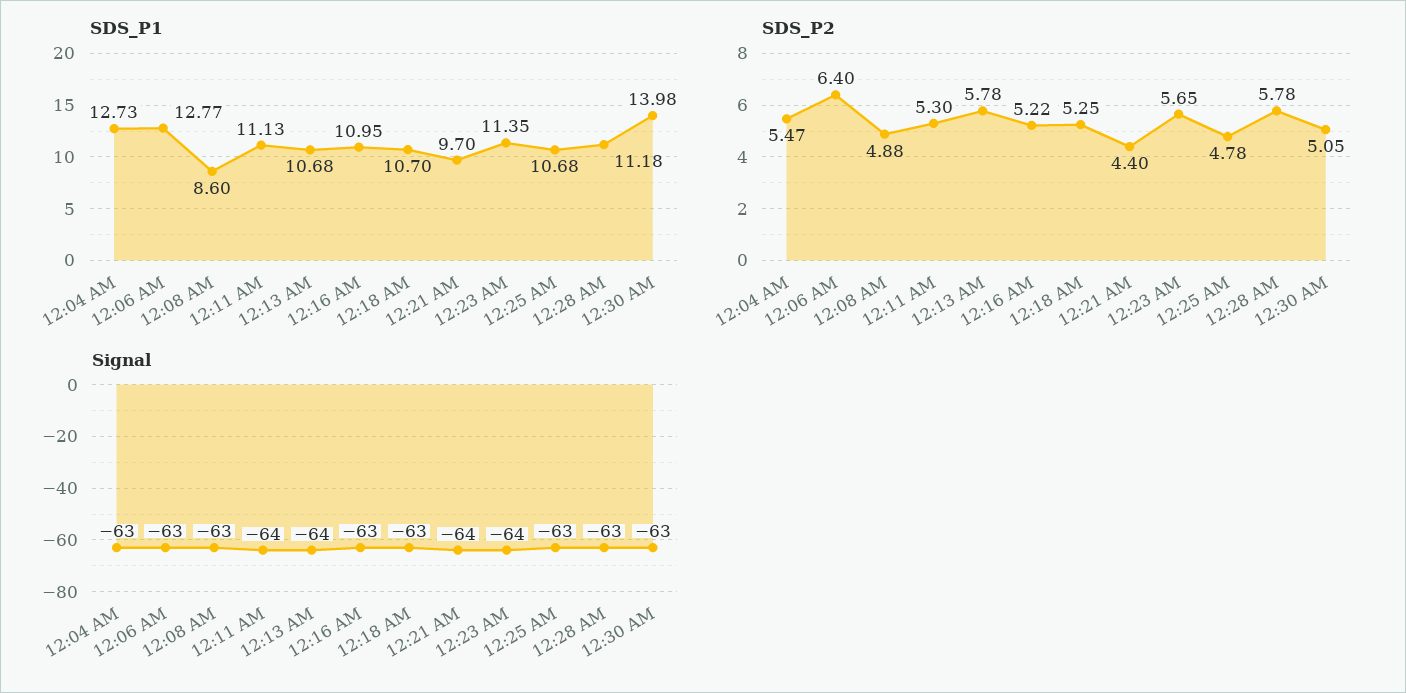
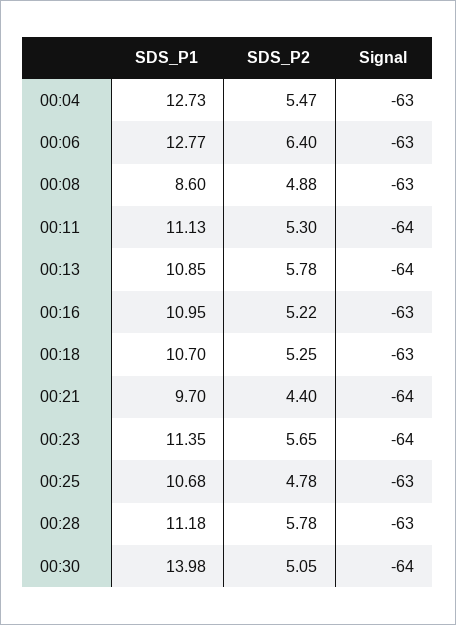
  {
    "SDS_P1": {
      "12:04 AM": 12.73,
      "12:06 AM": 12.77,
      "12:08 AM": 8.6,
      "12:11 AM": 11.13,
-     "12:13 AM": 10.68,
+     "12:13 AM": 10.85,
      "12:16 AM": 10.95,
      "12:18 AM": 10.7,
      "12:21 AM": 9.7,
      "12:23 AM": 11.35,
      "12:25 AM": 10.68,
      "12:28 AM": 11.18,
      "12:30 AM": 13.98
    },
    "SDS_P2": {
      "12:04 AM": 5.47,
      "12:06 AM": 6.4,
      "12:08 AM": 4.88,
      "12:11 AM": 5.3,
      "12:13 AM": 5.78,
      "12:16 AM": 5.22,
      "12:18 AM": 5.25,
      "12:21 AM": 4.4,
      "12:23 AM": 5.65,
      "12:25 AM": 4.78,
      "12:28 AM": 5.78,
      "12:30 AM": 5.05
    },
    "Signal": {
      "12:04 AM": -63,
      "12:06 AM": -63,
      "12:08 AM": -63,
      "12:11 AM": -64,
      "12:13 AM": -64,
      "12:16 AM": -63,
      "12:18 AM": -63,
      "12:21 AM": -64,
      "12:23 AM": -64,
      "12:25 AM": -63,
      "12:28 AM": -63,
-     "12:30 AM": -63
+     "12:30 AM": -64
    }
  }

